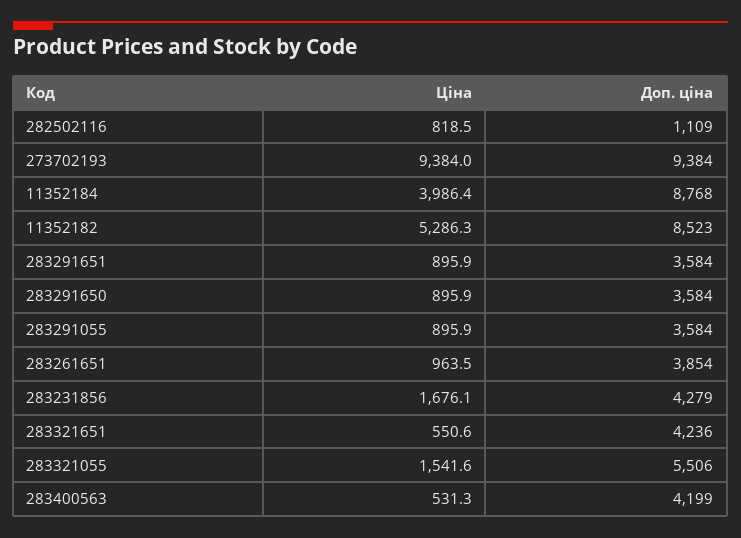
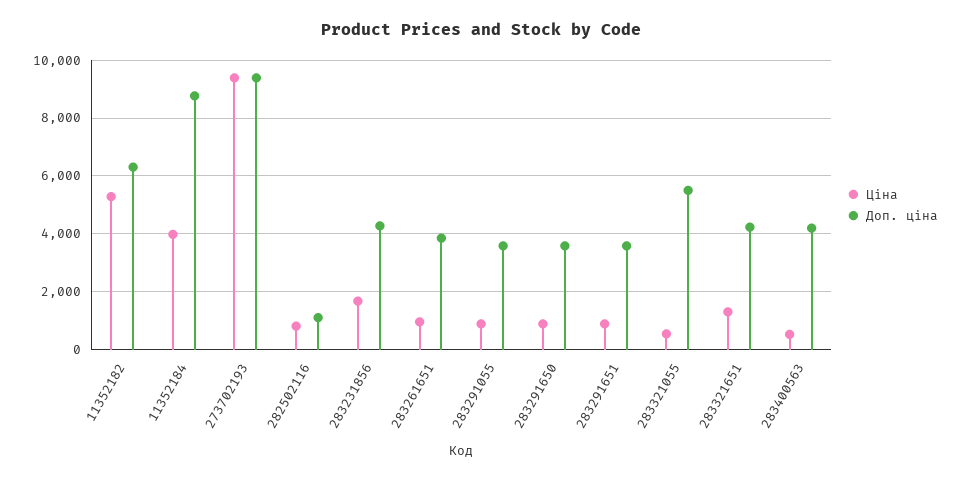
  {
    "Ціна": {
      "282502116": 818.5,
      "273702193": 9384,
      "11352184": 3986.4,
      "11352182": 5286.3,
      "283291651": 895.9,
      "283291650": 895.9,
      "283291055": 895.9,
      "283261651": 963.5,
      "283231856": 1676.1,
-     "283321651": 550.6,
+     "283321651": 1250,
-     "283321055": 1541.6,
+     "283321055": 500,
      "283400563": 531.3
    },
    "Доп. ціна": {
      "282502116": 1109,
      "273702193": 9384,
      "11352184": 8768,
-     "11352182": 8523,
+     "11352182": 6250,
      "283291651": 3584,
      "283291650": 3584,
      "283291055": 3584,
      "283261651": 3854,
      "283231856": 4279,
      "283321651": 4236,
      "283321055": 5506,
      "283400563": 4199
    }
  }

